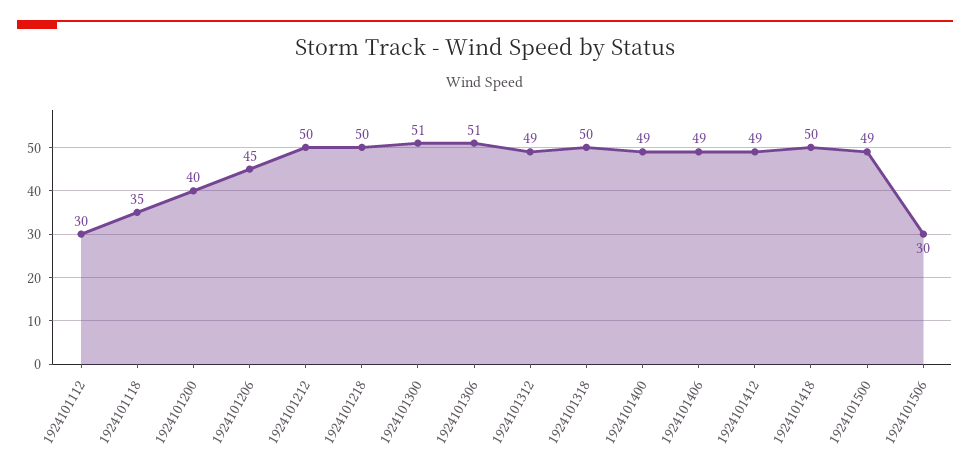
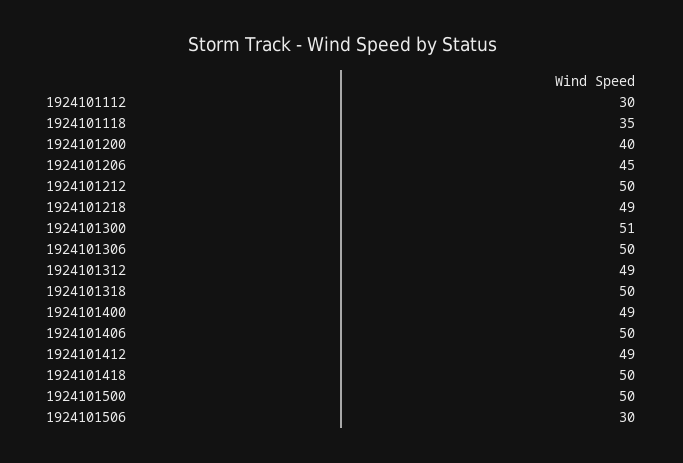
  {
    "1924101112": 30,
    "1924101118": 35,
    "1924101200": 40,
    "1924101206": 45,
    "1924101212": 50,
-   "1924101218": 50,
+   "1924101218": 49,
    "1924101300": 51,
-   "1924101306": 51,
+   "1924101306": 50,
    "1924101312": 49,
    "1924101318": 50,
    "1924101400": 49,
-   "1924101406": 49,
+   "1924101406": 50,
    "1924101412": 49,
    "1924101418": 50,
-   "1924101500": 49,
+   "1924101500": 50,
    "1924101506": 30
  }

